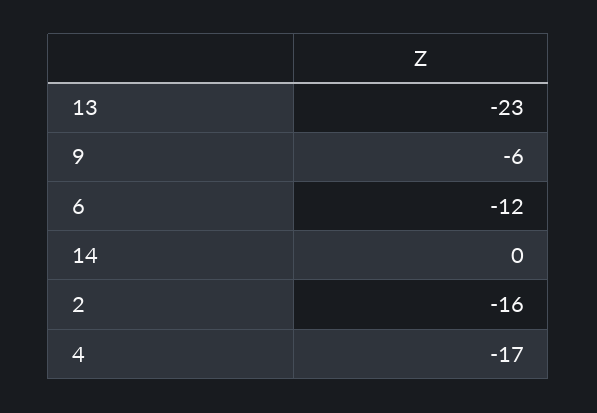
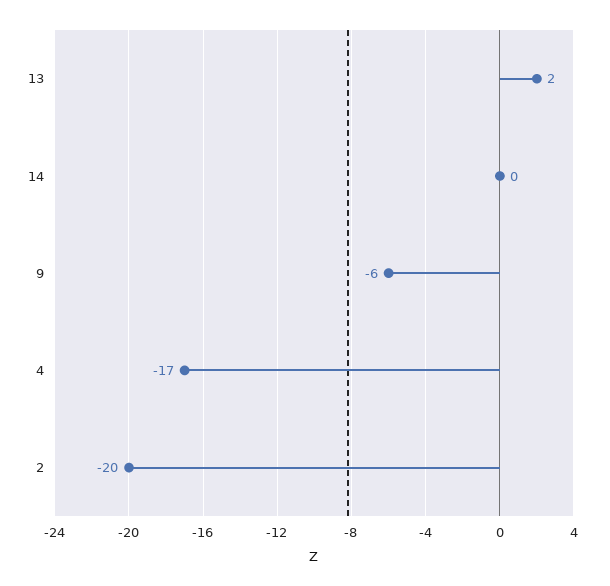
  {
-   "13": -23,
+   "13": 2,
    "9": -6,
-   "6": -12,
    "14": 0,
-   "2": -16,
+   "2": -20,
    "4": -17
  }

